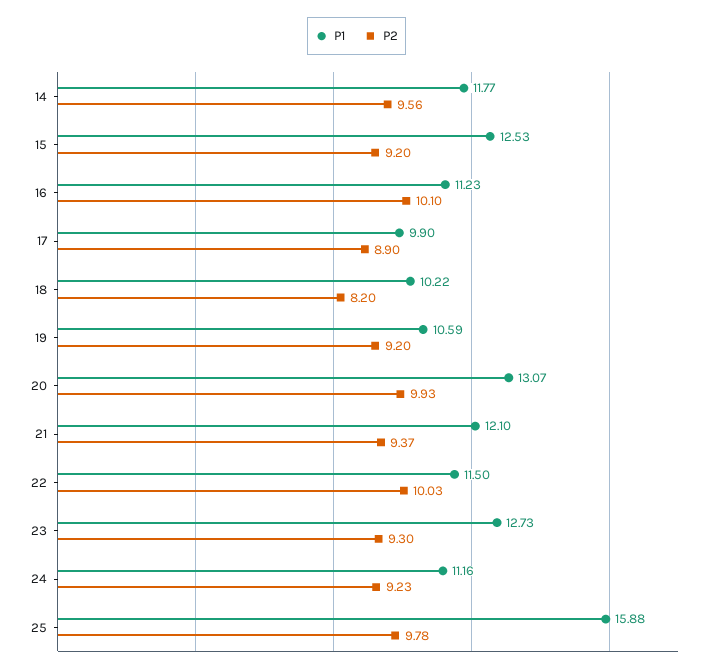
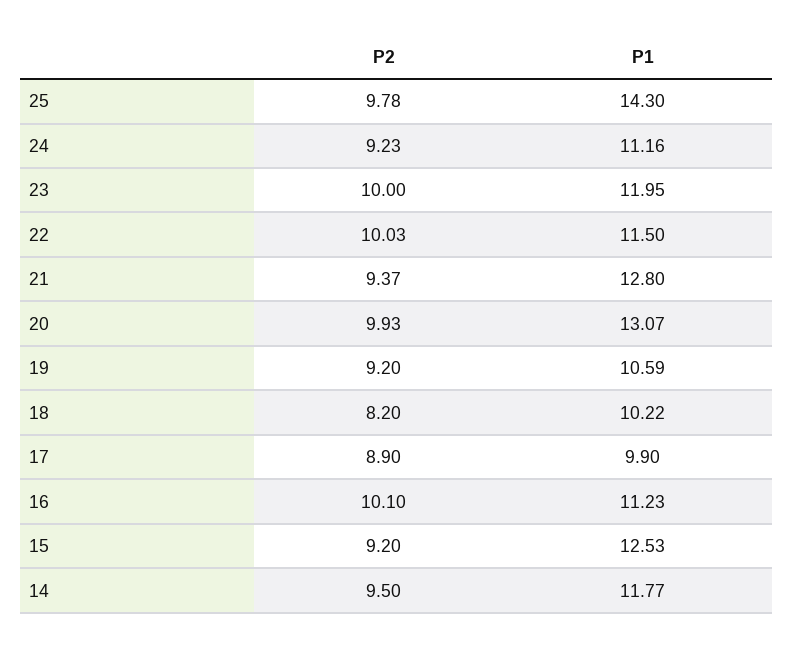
  {
    "P1": {
      "14": 11.77,
      "15": 12.53,
      "16": 11.23,
      "17": 9.9,
      "18": 10.22,
      "19": 10.59,
      "20": 13.07,
-     "21": 12.1,
+     "21": 12.8,
      "22": 11.5,
-     "23": 12.73,
+     "23": 11.95,
      "24": 11.16,
-     "25": 15.88
+     "25": 14.3
    },
    "P2": {
-     "14": 9.56,
+     "14": 9.5,
      "15": 9.2,
      "16": 10.1,
      "17": 8.9,
      "18": 8.2,
      "19": 9.2,
      "20": 9.93,
      "21": 9.37,
      "22": 10.03,
-     "23": 9.3,
+     "23": 10,
      "24": 9.23,
      "25": 9.78
    }
  }

